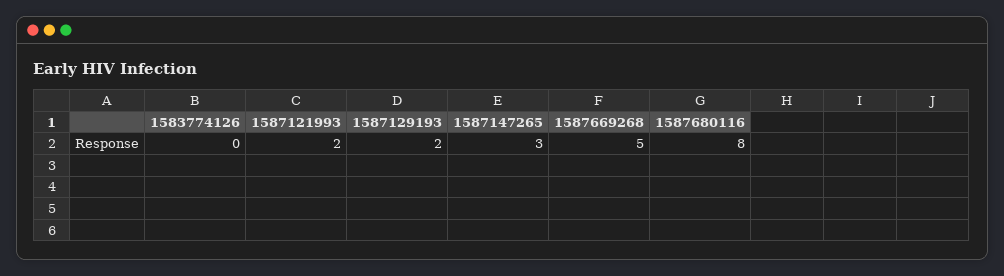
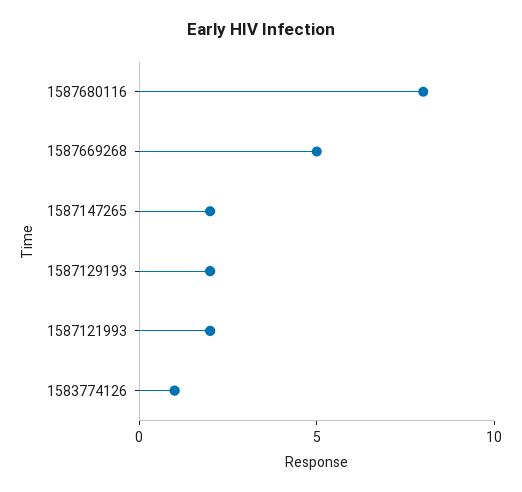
  {
-   "1583774126": 0,
+   "1583774126": 1,
    "1587121993": 2,
    "1587129193": 2,
-   "1587147265": 3,
+   "1587147265": 2,
    "1587669268": 5,
    "1587680116": 8
  }

